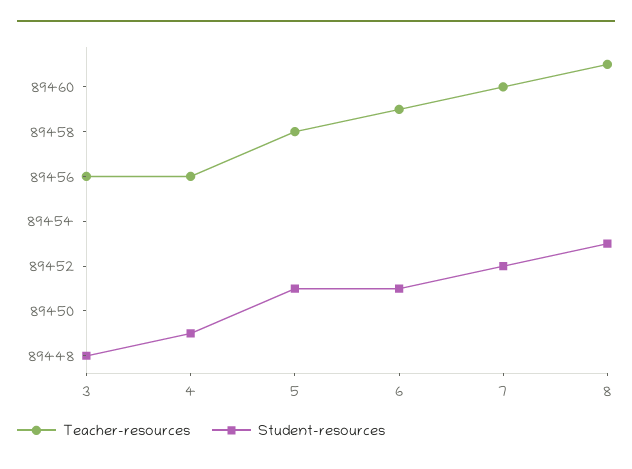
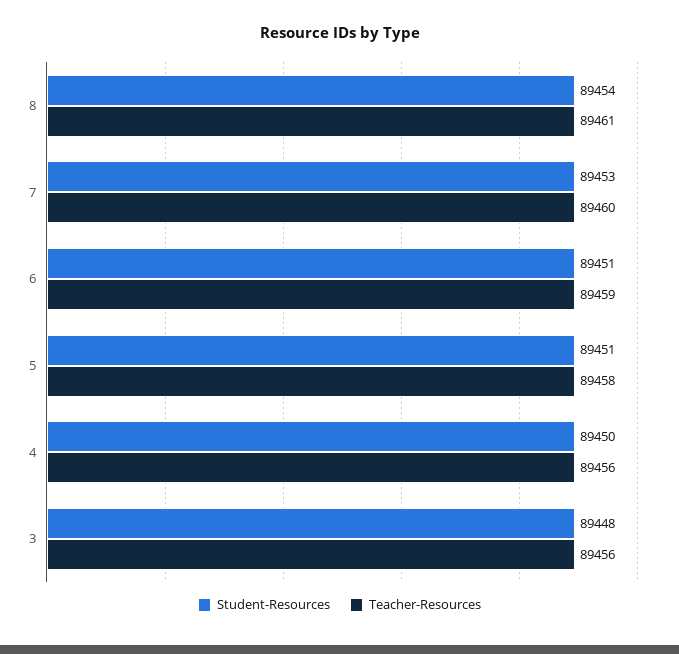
  {
    "Teacher-resources": {
      "3": 89456,
      "4": 89456,
      "5": 89458,
      "6": 89459,
      "7": 89460,
      "8": 89461
    },
    "Student-resources": {
      "3": 89448,
-     "4": 89449,
+     "4": 89450,
      "5": 89451,
      "6": 89451,
-     "7": 89452,
+     "7": 89453,
-     "8": 89453
+     "8": 89454
    }
  }

